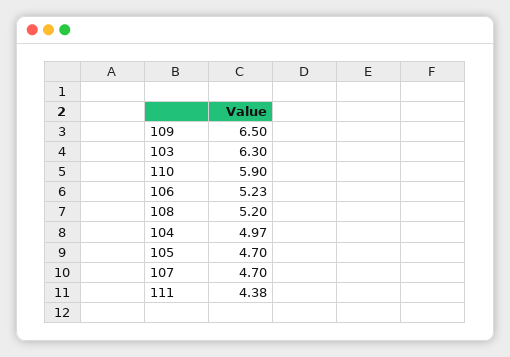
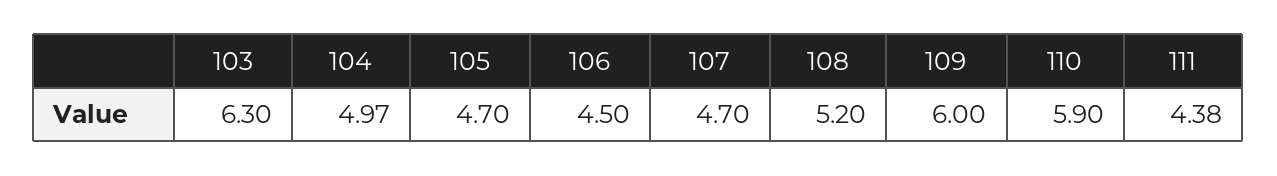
  {
-   "109": 6.5,
+   "109": 6,
    "103": 6.3,
    "110": 5.9,
-   "106": 5.23,
+   "106": 4.5,
    "108": 5.2,
    "104": 4.97,
    "105": 4.7,
    "107": 4.7,
    "111": 4.38
  }

